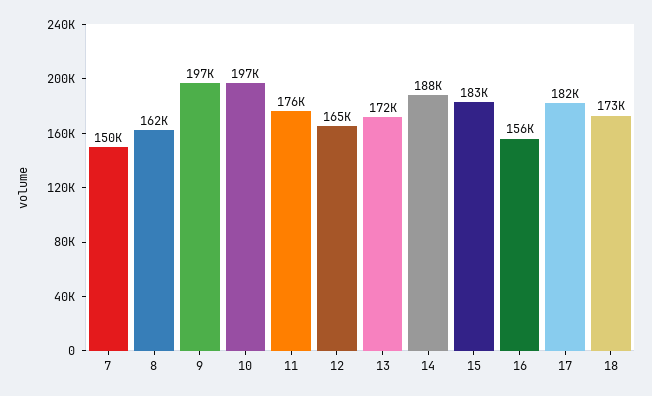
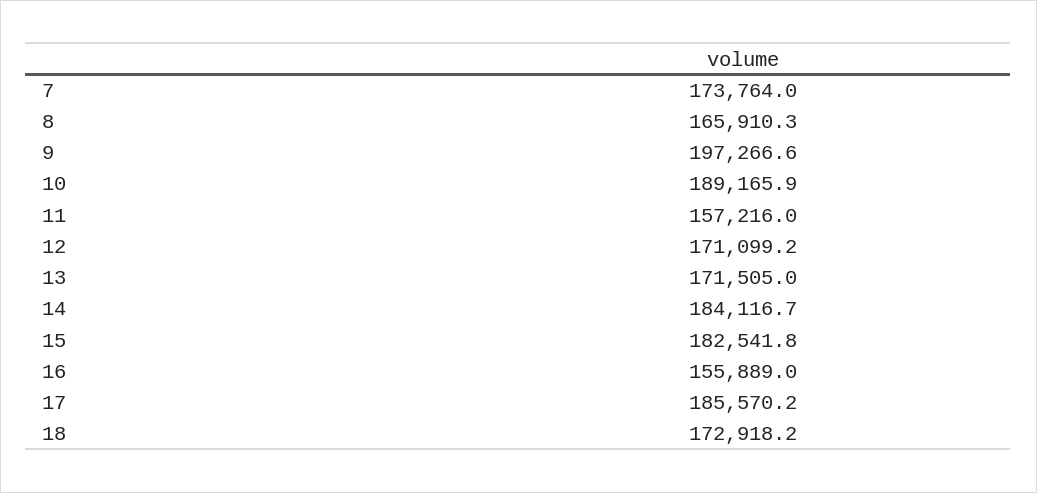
  {
-   "7": 150000,
+   "7": 173764,
-   "8": 162000,
+   "8": 165910.3,
    "9": 197266.6,
-   "10": 197000,
+   "10": 189165.9,
-   "11": 176000,
+   "11": 157216,
-   "12": 165000,
+   "12": 171099.2,
    "13": 171505,
-   "14": 188000,
+   "14": 184116.7,
    "15": 182541.8,
    "16": 155889,
-   "17": 182000,
+   "17": 185570.2,
    "18": 172918.2
  }

